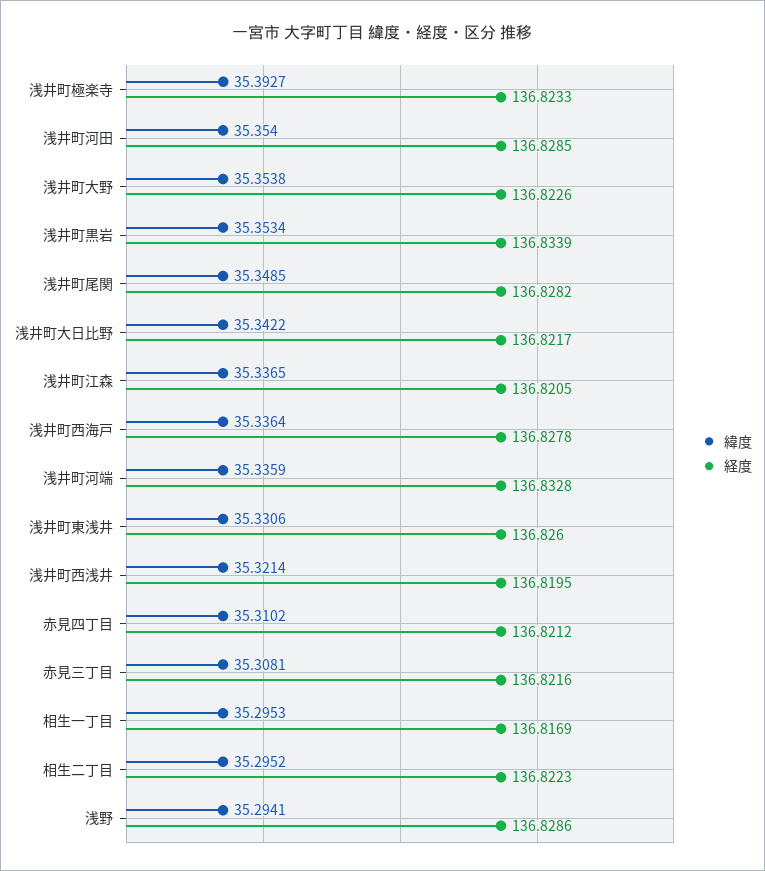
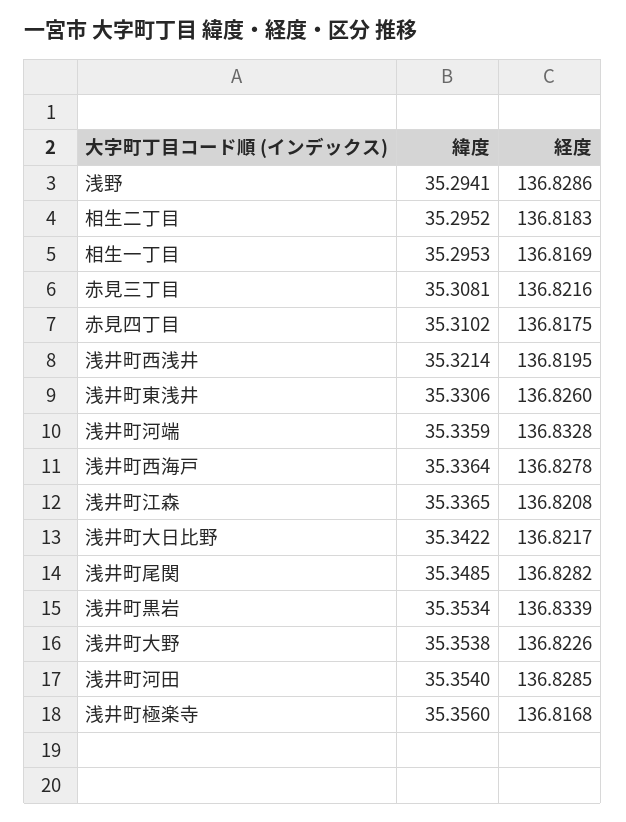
  {
    "緯度": {
-     "浅井町極楽寺": 35.3927,
+     "浅井町極楽寺": 35.356,
      "浅井町河田": 35.354,
      "浅井町大野": 35.3538,
      "浅井町黒岩": 35.3534,
      "浅井町尾関": 35.3485,
      "浅井町大日比野": 35.3422,
      "浅井町江森": 35.3365,
      "浅井町西海戸": 35.3364,
      "浅井町河端": 35.3359,
      "浅井町東浅井": 35.3306,
      "浅井町西浅井": 35.3214,
      "赤見四丁目": 35.3102,
      "赤見三丁目": 35.3081,
      "相生一丁目": 35.2953,
      "相生二丁目": 35.2952,
      "浅野": 35.2941
    },
    "経度": {
-     "浅井町極楽寺": 136.8233,
+     "浅井町極楽寺": 136.8168,
      "浅井町河田": 136.8285,
      "浅井町大野": 136.8226,
      "浅井町黒岩": 136.8339,
      "浅井町尾関": 136.8282,
      "浅井町大日比野": 136.8217,
-     "浅井町江森": 136.8205,
+     "浅井町江森": 136.8208,
      "浅井町西海戸": 136.8278,
      "浅井町河端": 136.8328,
      "浅井町東浅井": 136.826,
      "浅井町西浅井": 136.8195,
-     "赤見四丁目": 136.8212,
+     "赤見四丁目": 136.8175,
      "赤見三丁目": 136.8216,
      "相生一丁目": 136.8169,
-     "相生二丁目": 136.8223,
+     "相生二丁目": 136.8183,
      "浅野": 136.8286
    }
  }

